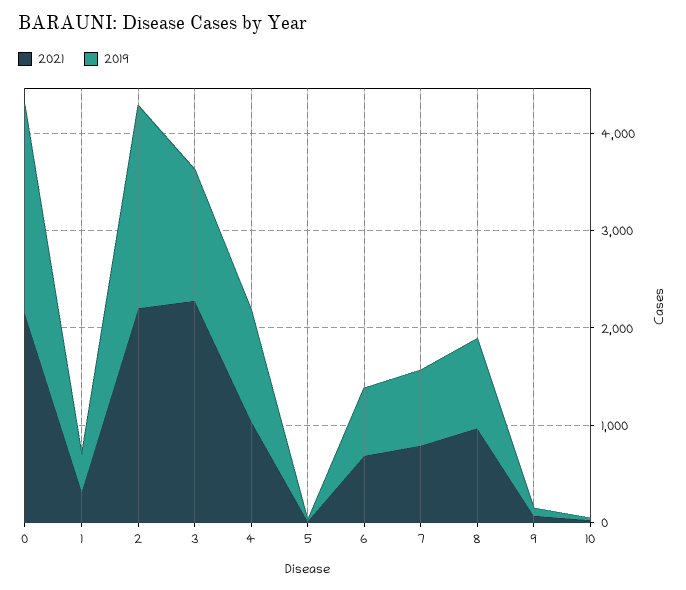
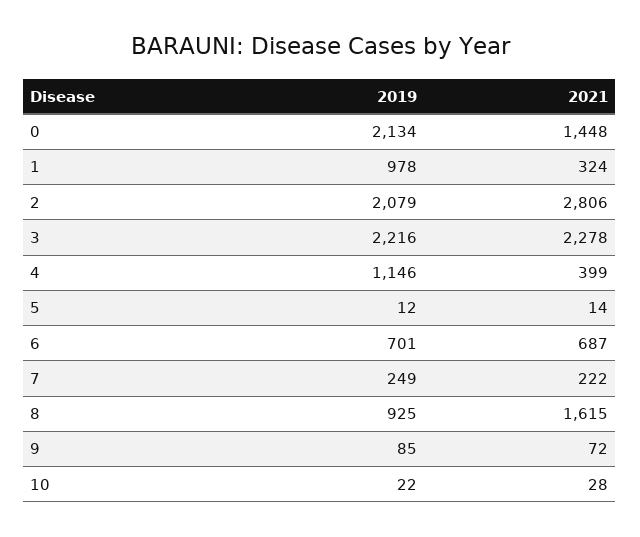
  {
    "2021": {
-     "0": 2200,
+     "0": 1448,
      "1": 324,
-     "2": 2200,
+     "2": 2806,
      "3": 2278,
-     "4": 1000,
+     "4": 399,
      "5": 14,
      "6": 687,
-     "7": 800,
+     "7": 222,
-     "8": 1000,
+     "8": 1615,
      "9": 72,
      "10": 28
    },
    "2019": {
      "0": 2134,
-     "1": 400,
+     "1": 978,
      "2": 2079,
-     "3": 1400,
+     "3": 2216,
      "4": 1146,
      "5": 12,
      "6": 701,
-     "7": 800,
+     "7": 249,
      "8": 925,
      "9": 85,
      "10": 22
    }
  }

